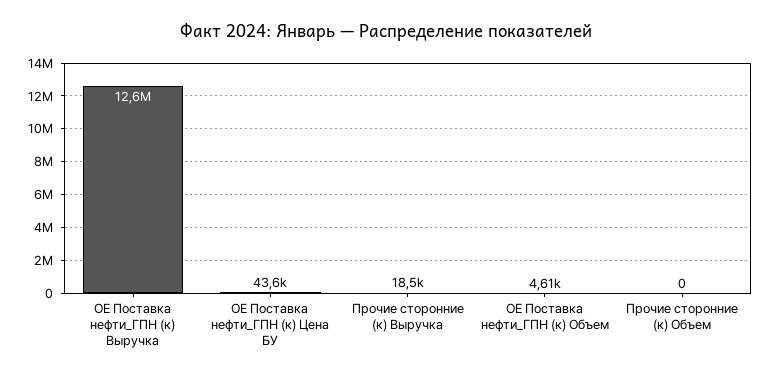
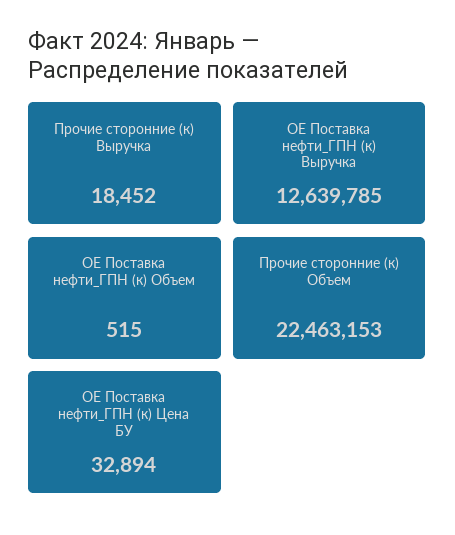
  {
    "ОЕ Поставка нефти_ГПН (к) Выручка": 12639785,
-   "ОЕ Поставка нефти_ГПН (к) Цена БУ": 43600,
+   "ОЕ Поставка нефти_ГПН (к) Цена БУ": 32894,
    "Прочие сторонние (к) Выручка": 18452,
-   "ОЕ Поставка нефти_ГПН (к) Объем": 4610,
+   "ОЕ Поставка нефти_ГПН (к) Объем": 515,
-   "Прочие сторонние (к) Объем": 0
+   "Прочие сторонние (к) Объем": 22463153
  }

